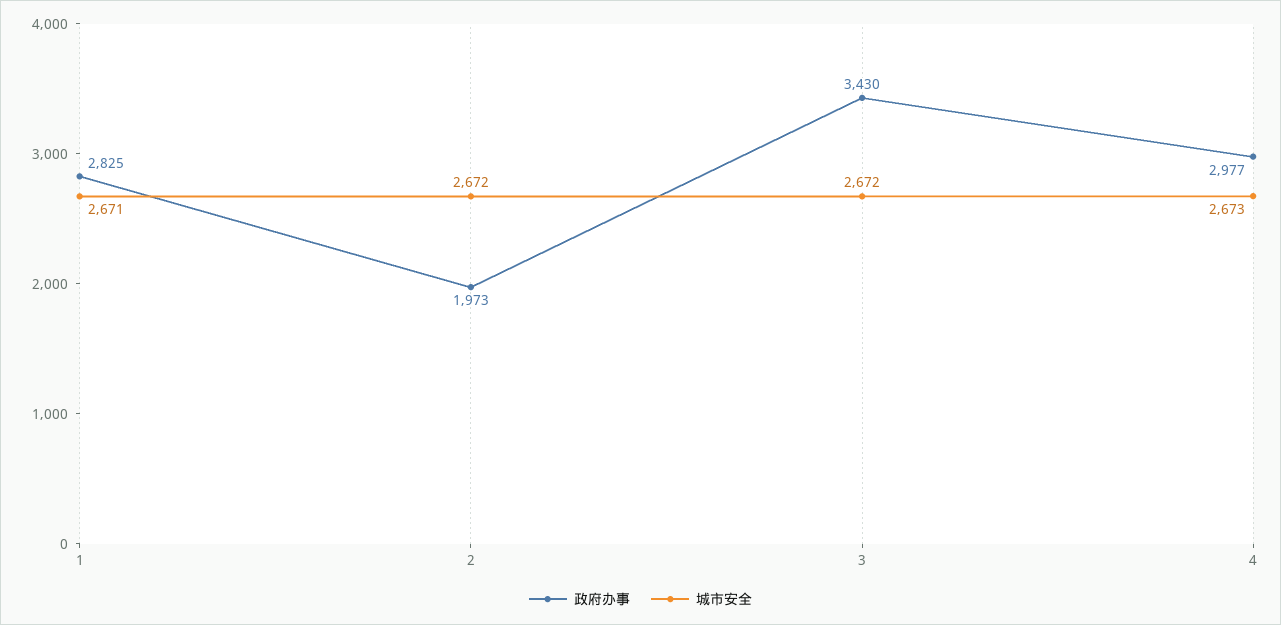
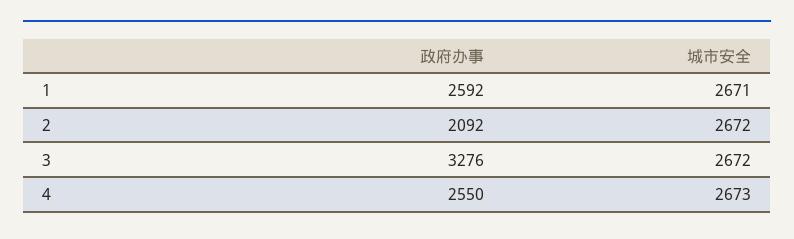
  {
    "政府办事": {
-     "1": 2825,
+     "1": 2592,
-     "2": 1973,
+     "2": 2092,
-     "3": 3430,
+     "3": 3276,
-     "4": 2977
+     "4": 2550
    },
    "城市安全": {
      "1": 2671,
      "2": 2672,
      "3": 2672,
      "4": 2673
    }
  }

